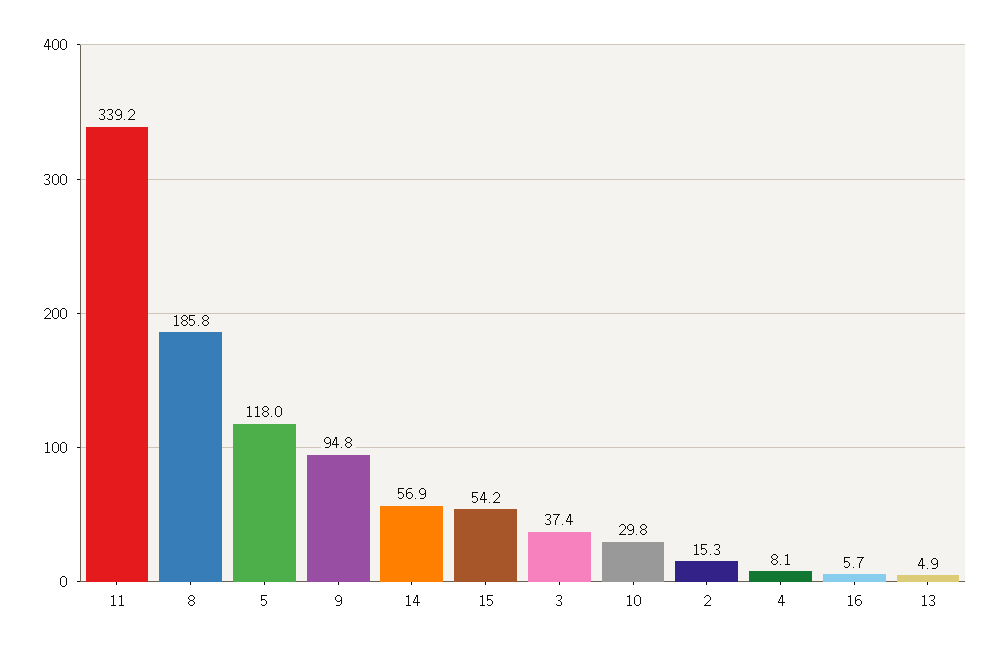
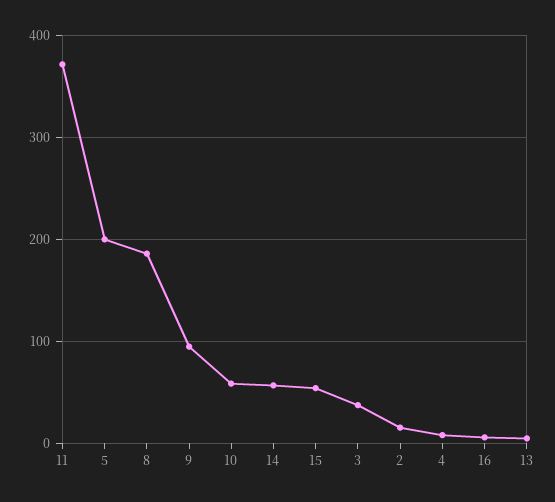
  {
-   "11": 339.2,
+   "11": 370,
    "8": 185.8,
-   "5": 118,
+   "5": 200,
    "9": 94.8,
    "14": 56.9,
    "15": 54.2,
    "3": 37.4,
-   "10": 29.8,
+   "10": 60,
    "2": 15.3,
    "4": 8.1,
    "16": 5.7,
    "13": 4.9
  }

